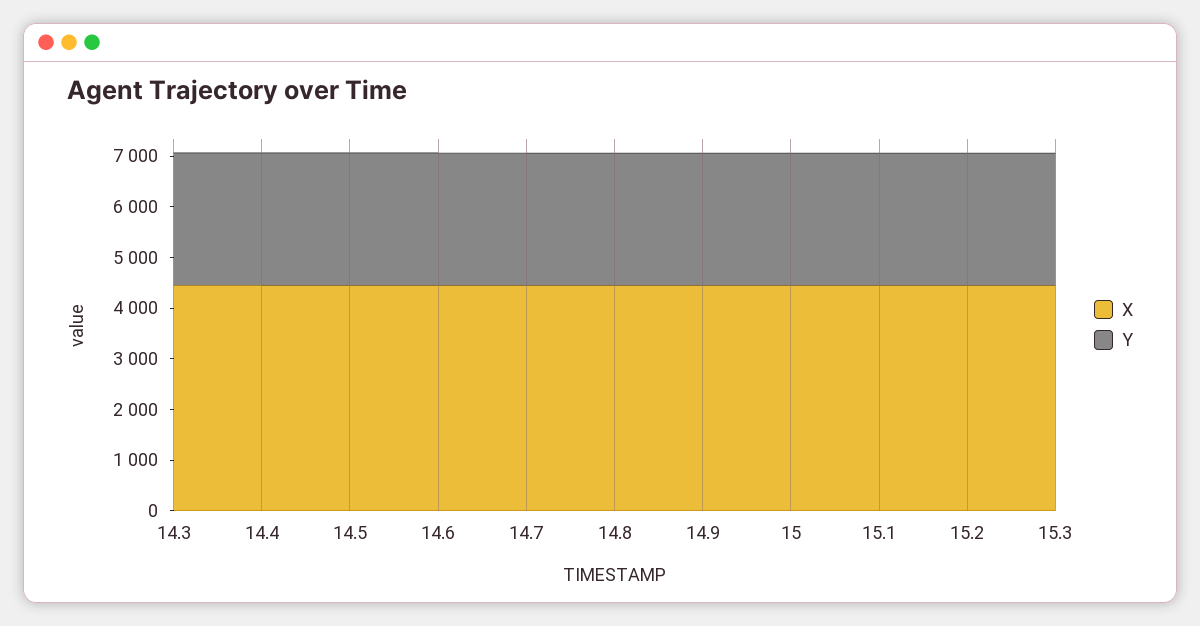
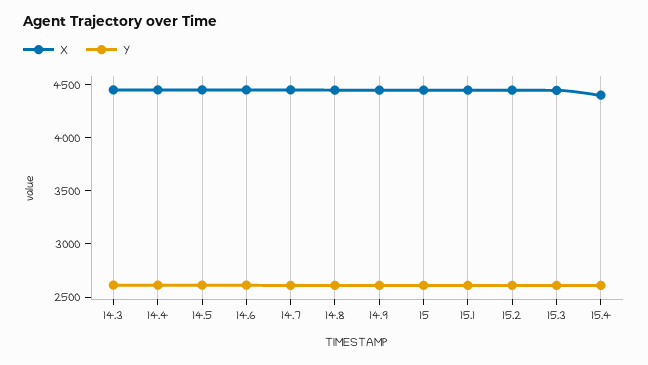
  {
    "X": {
      "14.3": 4500,
      "14.4": 4500,
      "14.5": 4500,
      "14.6": 4400,
      "14.7": 4400,
      "14.8": 4400,
      "14.9": 4400,
      "15": 4400,
      "15.1": 4400,
      "15.2": 4400,
-     "15.3": 4400
+     "15.3": 4400,
+     "15.4": 4400
    },
    "Y": {
      "14.3": 2600,
      "14.4": 2600,
      "14.5": 2600,
      "14.6": 2600,
      "14.7": 2600,
      "14.8": 2600,
      "14.9": 2600,
      "15": 2600,
      "15.1": 2600,
      "15.2": 2600,
-     "15.3": 2600
+     "15.3": 2600,
+     "15.4": 2600
    }
  }

